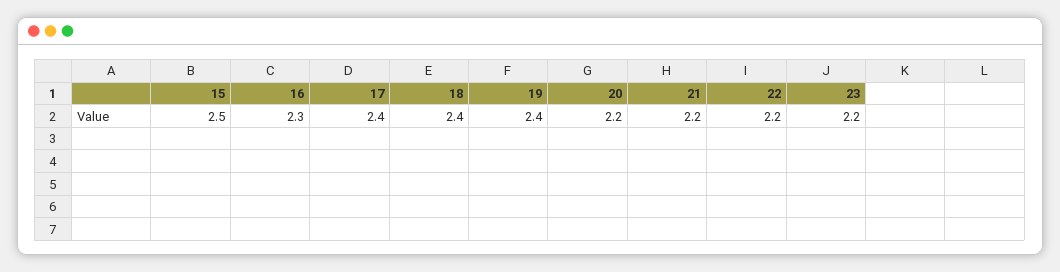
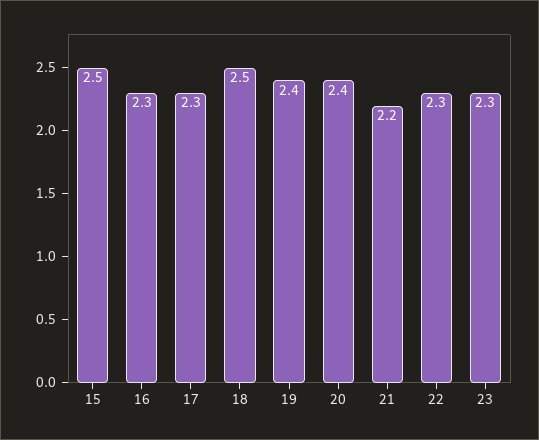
  {
    "15": 2.5,
    "16": 2.3,
-   "17": 2.4,
+   "17": 2.3,
-   "18": 2.4,
+   "18": 2.5,
    "19": 2.4,
-   "20": 2.2,
+   "20": 2.4,
    "21": 2.2,
-   "22": 2.2,
+   "22": 2.3,
-   "23": 2.2
+   "23": 2.3
  }

